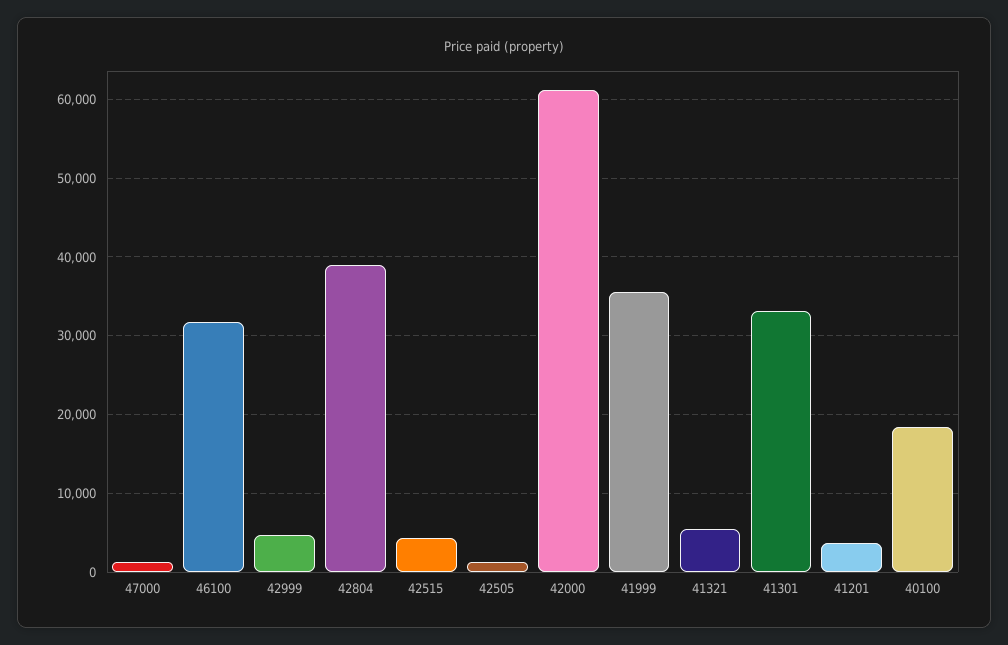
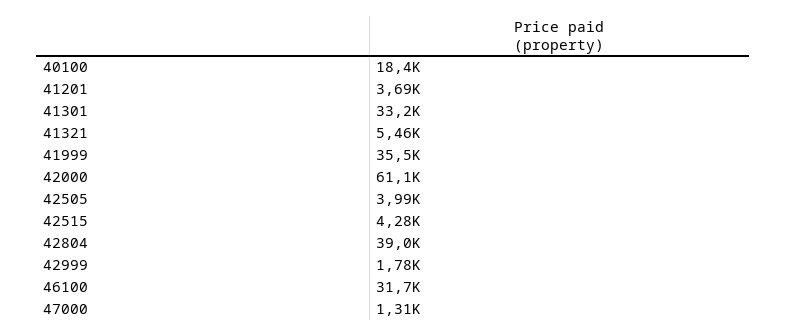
  {
    "47000": 1310,
    "46100": 31700,
-   "42999": 5000,
+   "42999": 1780,
    "42804": 39000,
    "42515": 4280,
-   "42505": 1000,
+   "42505": 3990,
    "42000": 61100,
    "41999": 35500,
    "41321": 5460,
    "41301": 33200,
    "41201": 3690,
    "40100": 18400
  }

